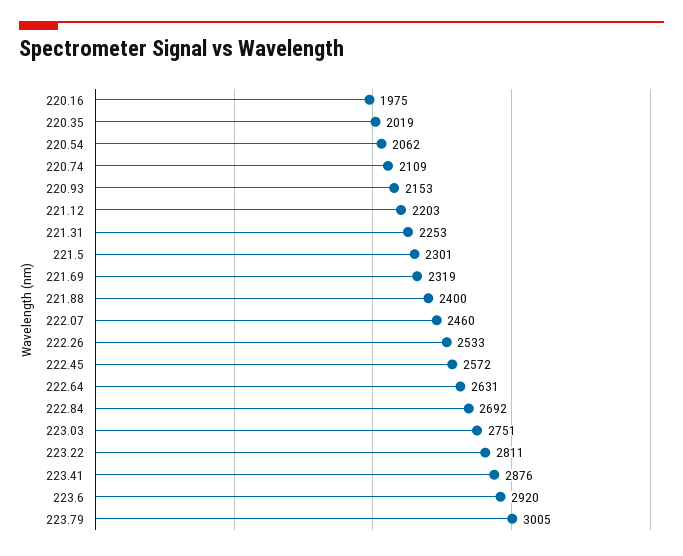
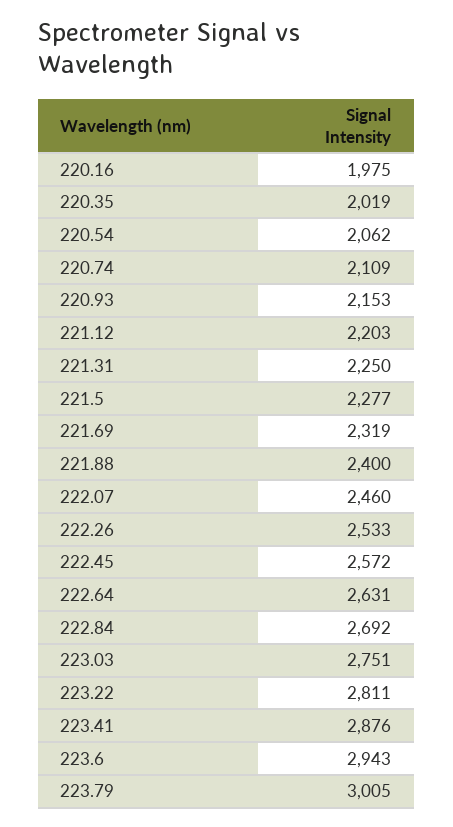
  {
    "220.16": 1975,
    "220.35": 2019,
    "220.54": 2062,
    "220.74": 2109,
    "220.93": 2153,
    "221.12": 2203,
-   "221.31": 2253,
+   "221.31": 2250,
-   "221.5": 2301,
+   "221.5": 2277,
    "221.69": 2319,
    "221.88": 2400,
    "222.07": 2460,
    "222.26": 2533,
    "222.45": 2572,
    "222.64": 2631,
    "222.84": 2692,
    "223.03": 2751,
    "223.22": 2811,
    "223.41": 2876,
-   "223.6": 2920,
+   "223.6": 2943,
    "223.79": 3005
  }

